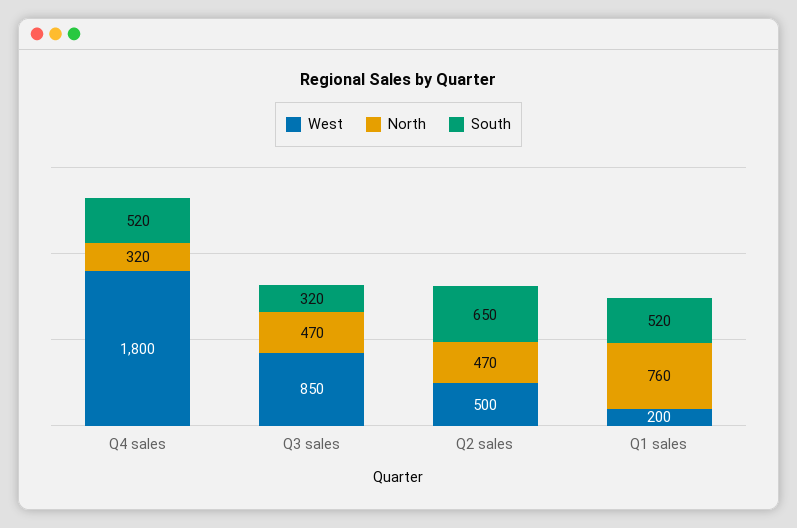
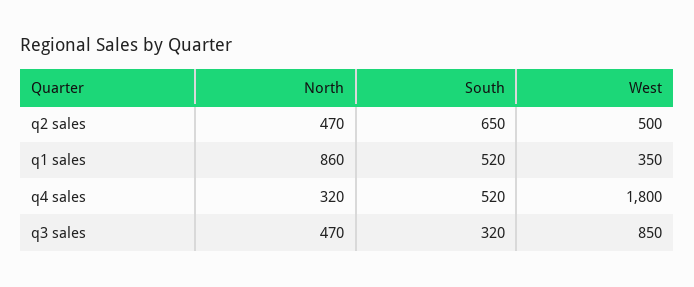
  {
    "West": {
      "Q4 sales": 1800,
      "Q3 sales": 850,
      "Q2 sales": 500,
-     "Q1 sales": 200
+     "Q1 sales": 350
    },
    "North": {
      "Q4 sales": 320,
      "Q3 sales": 470,
      "Q2 sales": 470,
-     "Q1 sales": 760
+     "Q1 sales": 860
    },
    "South": {
      "Q4 sales": 520,
      "Q3 sales": 320,
      "Q2 sales": 650,
      "Q1 sales": 520
    }
  }

